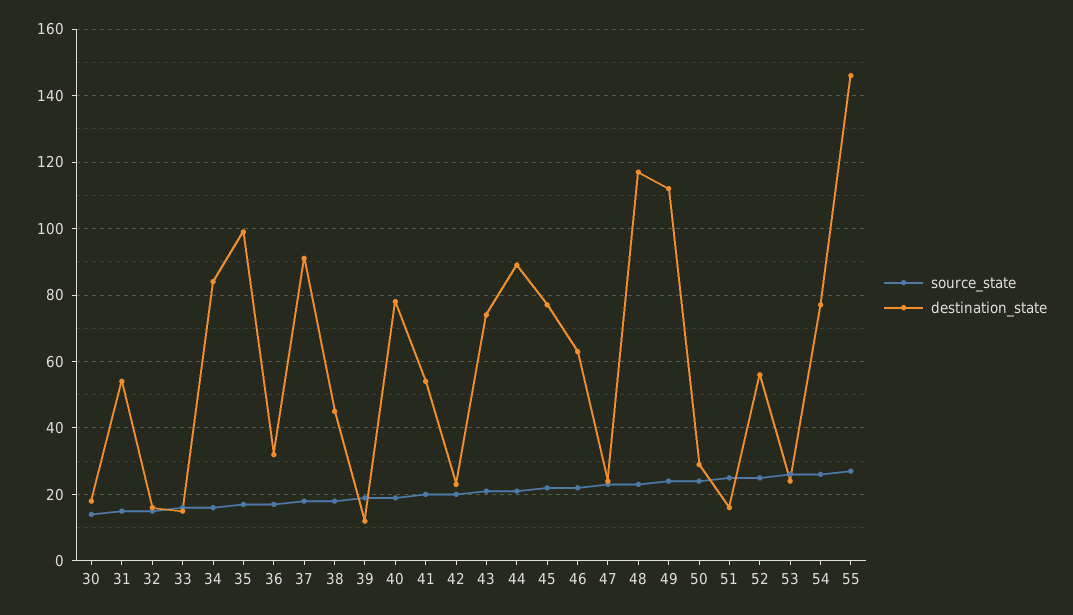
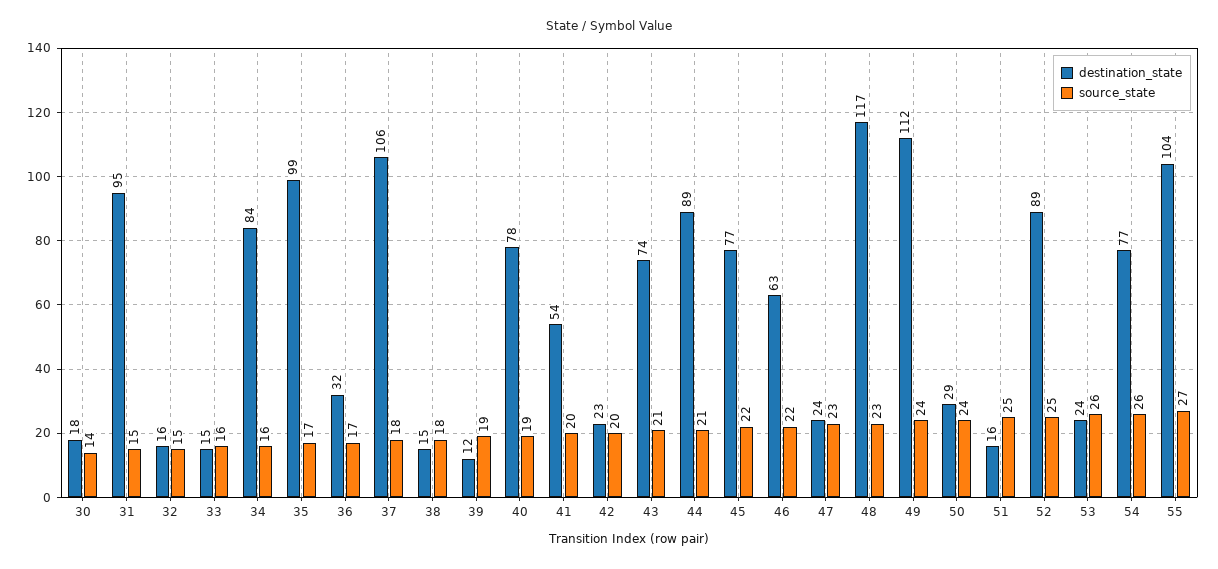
  {
    "source_state": {
      "30": 14,
      "31": 15,
      "32": 15,
      "33": 16,
      "34": 16,
      "35": 17,
      "36": 17,
      "37": 18,
      "38": 18,
      "39": 19,
      "40": 19,
      "41": 20,
      "42": 20,
      "43": 21,
      "44": 21,
      "45": 22,
      "46": 22,
      "47": 23,
      "48": 23,
      "49": 24,
      "50": 24,
      "51": 25,
      "52": 25,
      "53": 26,
      "54": 26,
      "55": 27
    },
    "destination_state": {
      "30": 18,
-     "31": 55,
+     "31": 95,
      "32": 16,
      "33": 15,
      "34": 84,
      "35": 99,
      "36": 32,
-     "37": 90,
+     "37": 106,
-     "38": 45,
+     "38": 15,
      "39": 12,
      "40": 78,
      "41": 54,
      "42": 23,
      "43": 74,
      "44": 89,
      "45": 77,
      "46": 63,
      "47": 24,
      "48": 117,
      "49": 112,
      "50": 29,
      "51": 16,
-     "52": 55,
+     "52": 89,
      "53": 24,
      "54": 77,
-     "55": 145
+     "55": 104
    }
  }

